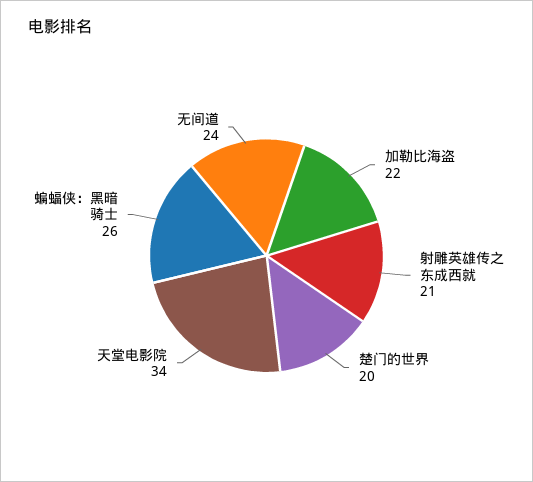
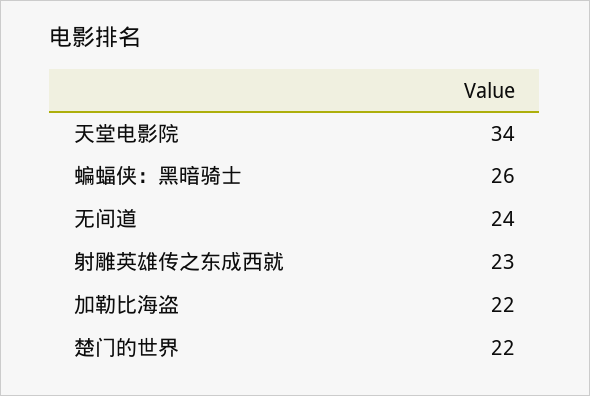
  {
    "加勒比海盗": 22,
-   "射雕英雄传之东成西就": 21,
+   "射雕英雄传之东成西就": 23,
-   "楚门的世界": 20,
+   "楚门的世界": 22,
    "天堂电影院": 34,
    "蝙蝠侠：黑暗骑士": 26,
    "无间道": 24
  }

